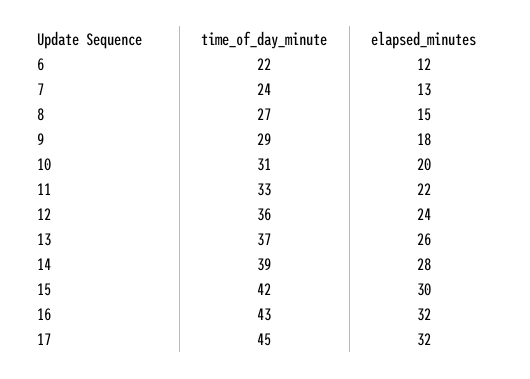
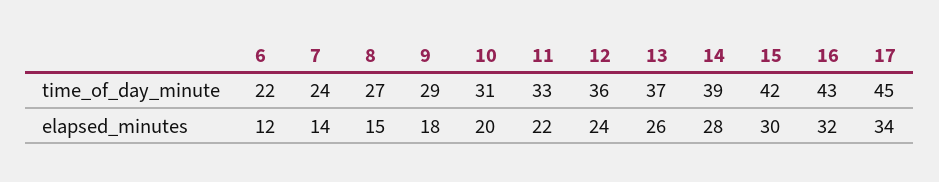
  {
    "time_of_day_minute": {
      "6": 22,
      "7": 24,
      "8": 27,
      "9": 29,
      "10": 31,
      "11": 33,
      "12": 36,
      "13": 37,
      "14": 39,
      "15": 42,
      "16": 43,
      "17": 45
    },
    "elapsed_minutes": {
      "6": 12,
-     "7": 13,
+     "7": 14,
      "8": 15,
      "9": 18,
      "10": 20,
      "11": 22,
      "12": 24,
      "13": 26,
      "14": 28,
      "15": 30,
      "16": 32,
-     "17": 32
+     "17": 34
    }
  }

